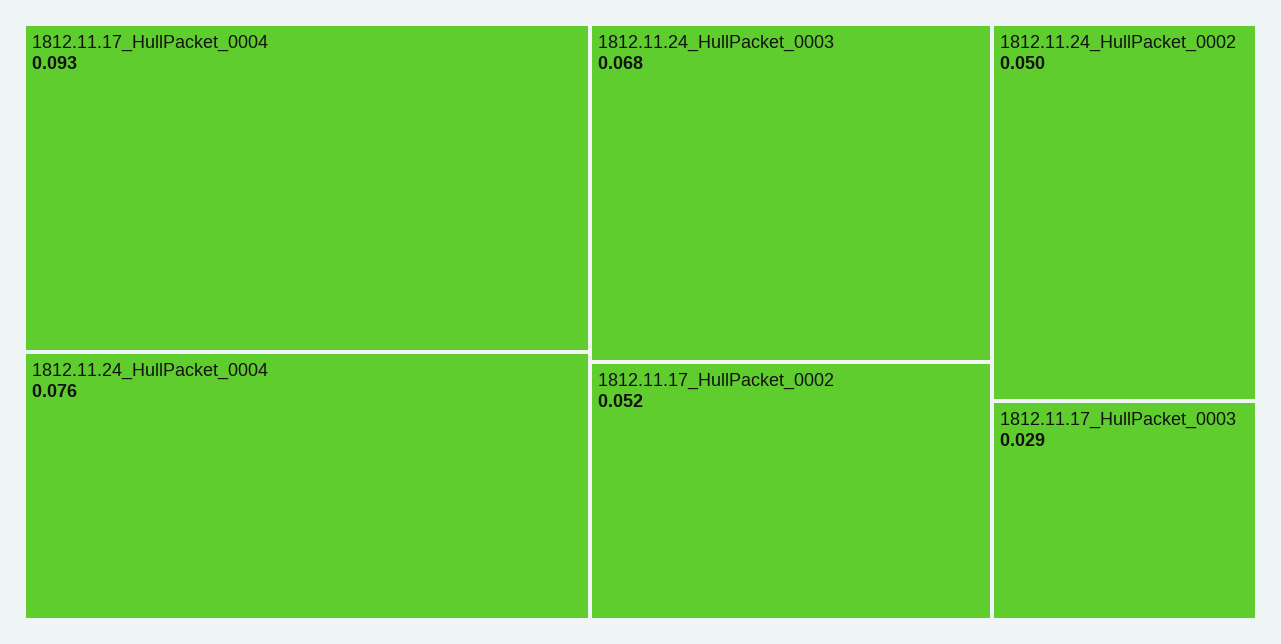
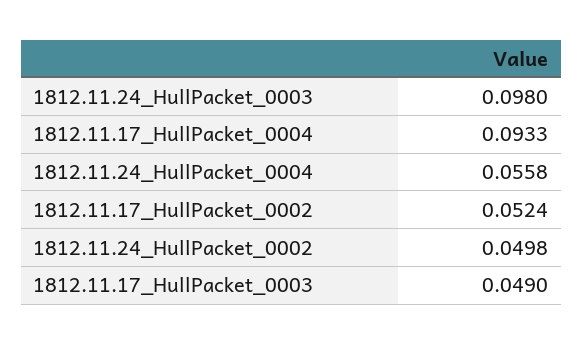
  {
    "1812.11.17_HullPacket_0004": 0.0933,
-   "1812.11.24_HullPacket_0004": 0.076,
+   "1812.11.24_HullPacket_0004": 0.0558,
-   "1812.11.24_HullPacket_0003": 0.068,
+   "1812.11.24_HullPacket_0003": 0.098,
    "1812.11.17_HullPacket_0002": 0.0524,
    "1812.11.24_HullPacket_0002": 0.0498,
-   "1812.11.17_HullPacket_0003": 0.029
+   "1812.11.17_HullPacket_0003": 0.049
  }

